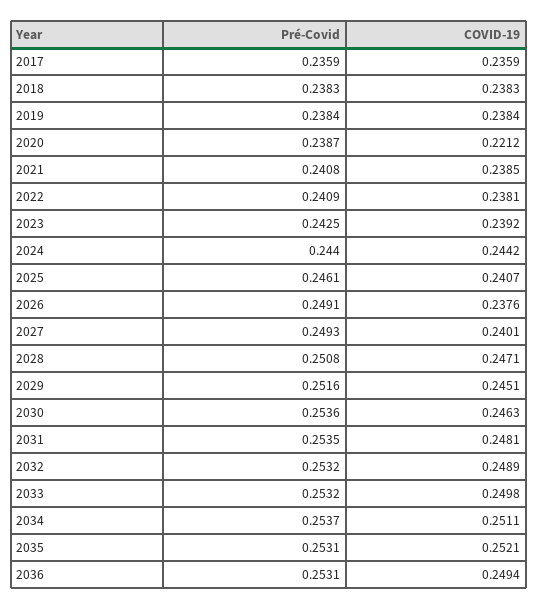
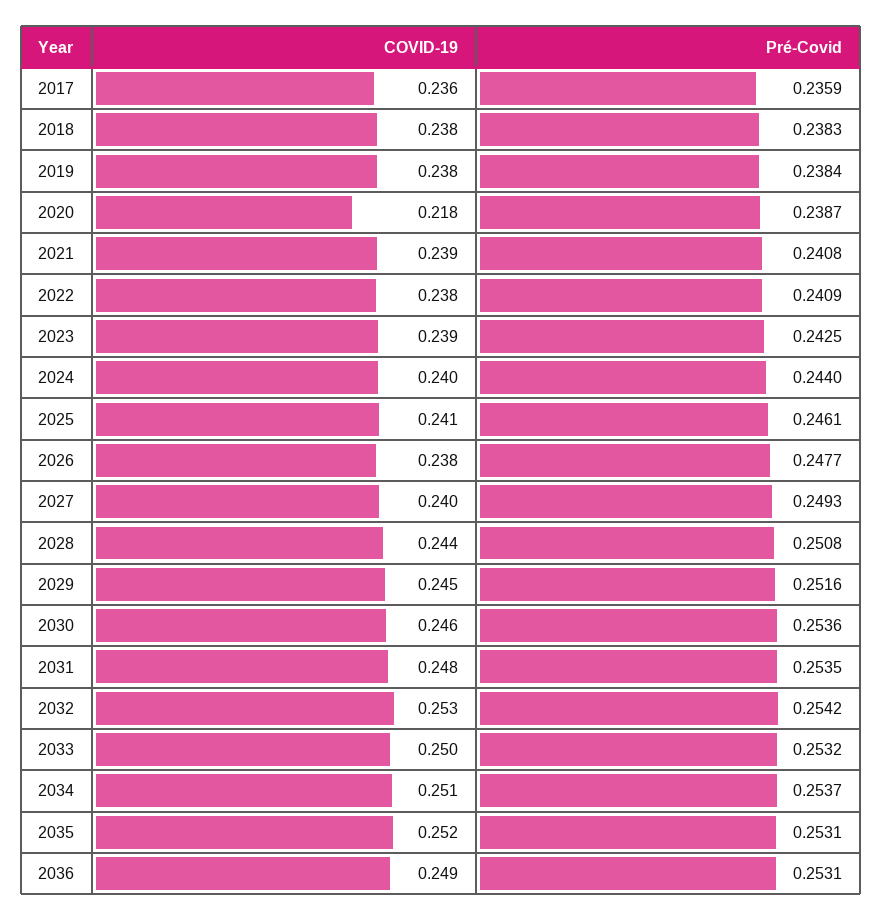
  {
    "Pré-Covid": {
      "2017": 0.2359,
      "2018": 0.2383,
      "2019": 0.2384,
      "2020": 0.2387,
      "2021": 0.2408,
      "2022": 0.2409,
      "2023": 0.2425,
      "2024": 0.244,
      "2025": 0.2461,
-     "2026": 0.2491,
+     "2026": 0.2477,
      "2027": 0.2493,
      "2028": 0.2508,
      "2029": 0.2516,
      "2030": 0.2536,
      "2031": 0.2535,
-     "2032": 0.2532,
+     "2032": 0.2542,
      "2033": 0.2532,
      "2034": 0.2537,
      "2035": 0.2531,
      "2036": 0.2531
    },
    "COVID-19": {
      "2017": 0.2359,
      "2018": 0.2383,
      "2019": 0.2384,
-     "2020": 0.2212,
+     "2020": 0.218,
      "2021": 0.2385,
      "2022": 0.2381,
      "2023": 0.2392,
-     "2024": 0.2442,
+     "2024": 0.24,
      "2025": 0.2407,
      "2026": 0.2376,
      "2027": 0.2401,
-     "2028": 0.2471,
+     "2028": 0.244,
      "2029": 0.2451,
      "2030": 0.2463,
      "2031": 0.2481,
-     "2032": 0.2489,
+     "2032": 0.253,
      "2033": 0.2498,
      "2034": 0.2511,
      "2035": 0.2521,
      "2036": 0.2494
    }
  }

